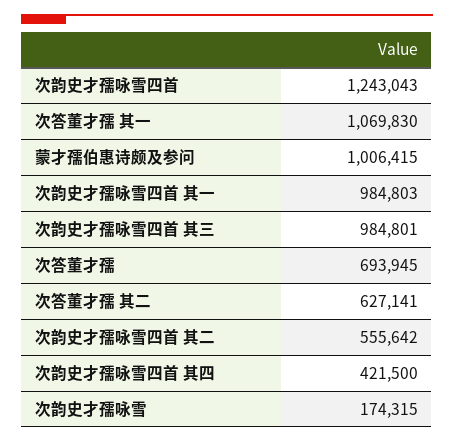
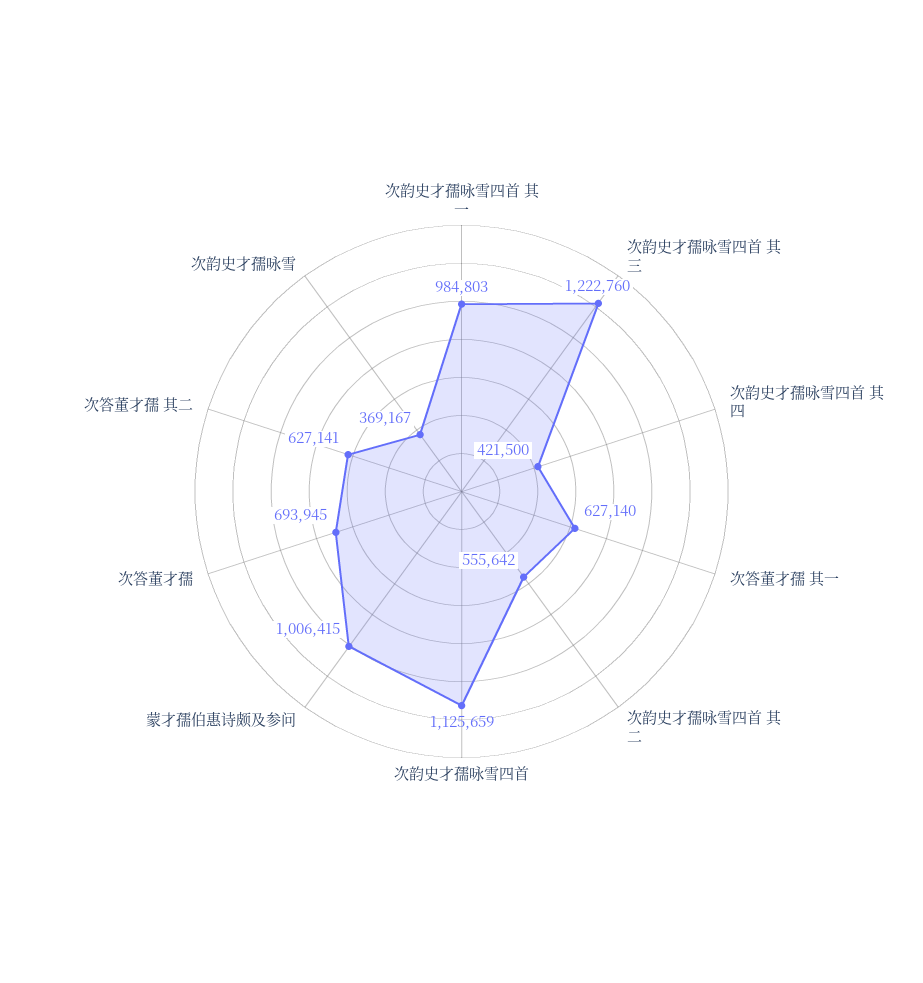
  {
-   "次韵史才孺咏雪四首": 1243043,
+   "次韵史才孺咏雪四首": 1125659,
-   "次答董才孺 其一": 1069830,
+   "次答董才孺 其一": 627140,
    "蒙才孺伯惠诗颇及参问": 1006415,
    "次韵史才孺咏雪四首 其一": 984803,
-   "次韵史才孺咏雪四首 其三": 984801,
+   "次韵史才孺咏雪四首 其三": 1222760,
    "次答董才孺": 693945,
    "次答董才孺 其二": 627141,
    "次韵史才孺咏雪四首 其二": 555642,
    "次韵史才孺咏雪四首 其四": 421500,
-   "次韵史才孺咏雪": 174315
+   "次韵史才孺咏雪": 369167
  }

